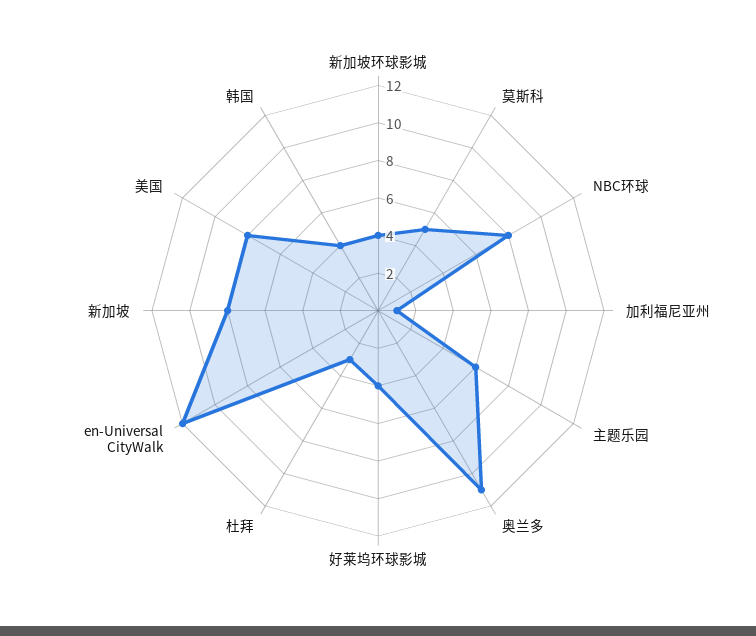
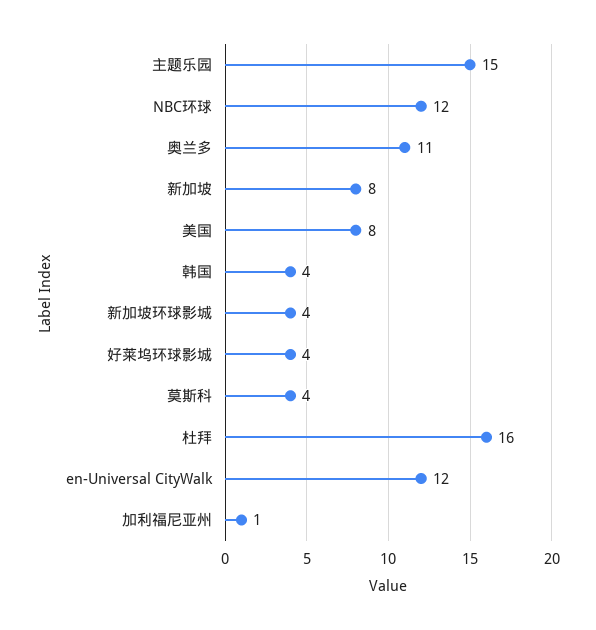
  {
    "新加坡环球影城": 4,
-   "莫斯科": 5,
+   "莫斯科": 4,
-   "NBC环球": 8,
+   "NBC环球": 12,
    "加利福尼亚州": 1,
-   "主题乐园": 6,
+   "主题乐园": 15,
    "奥兰多": 11,
    "好莱坞环球影城": 4,
-   "杜拜": 3,
+   "杜拜": 16,
    "en-Universal CityWalk": 12,
    "新加坡": 8,
    "美国": 8,
    "韩国": 4
  }

